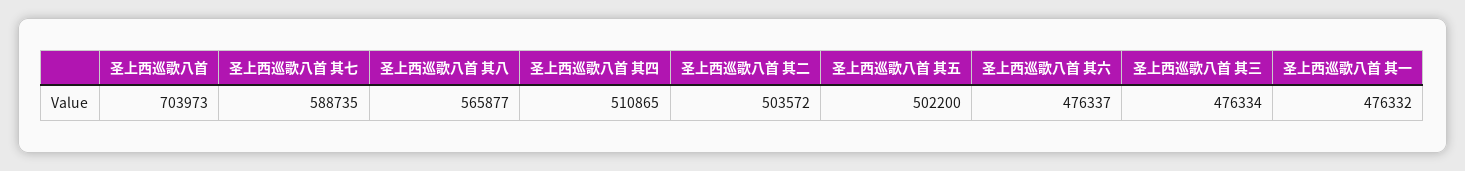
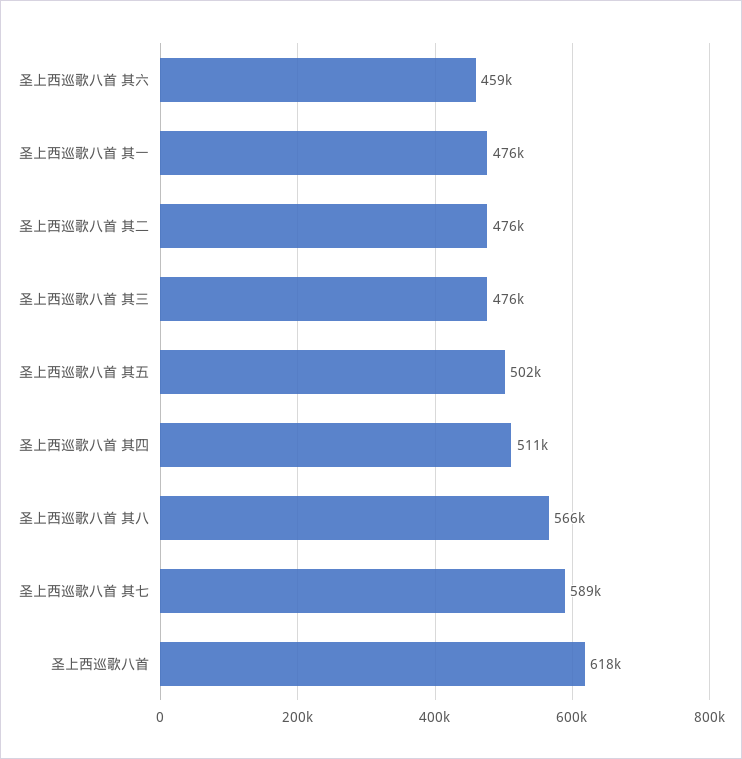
  {
-   "圣上西巡歌八首": 703973,
+   "圣上西巡歌八首": 618000,
    "圣上西巡歌八首 其七": 588735,
    "圣上西巡歌八首 其八": 565877,
    "圣上西巡歌八首 其四": 510865,
-   "圣上西巡歌八首 其二": 503572,
+   "圣上西巡歌八首 其二": 476000,
    "圣上西巡歌八首 其五": 502200,
-   "圣上西巡歌八首 其六": 476337,
+   "圣上西巡歌八首 其六": 459000,
    "圣上西巡歌八首 其三": 476334,
    "圣上西巡歌八首 其一": 476332
  }

